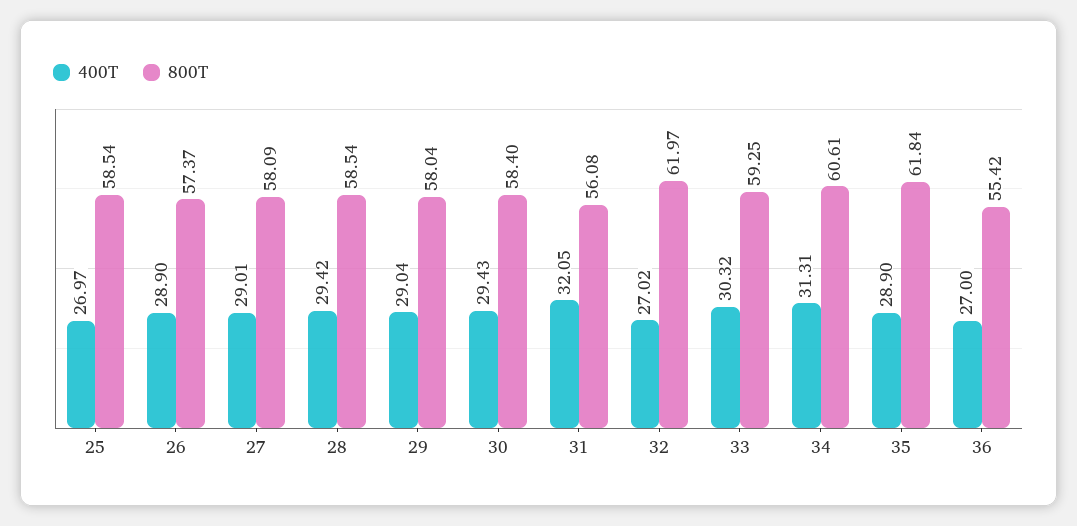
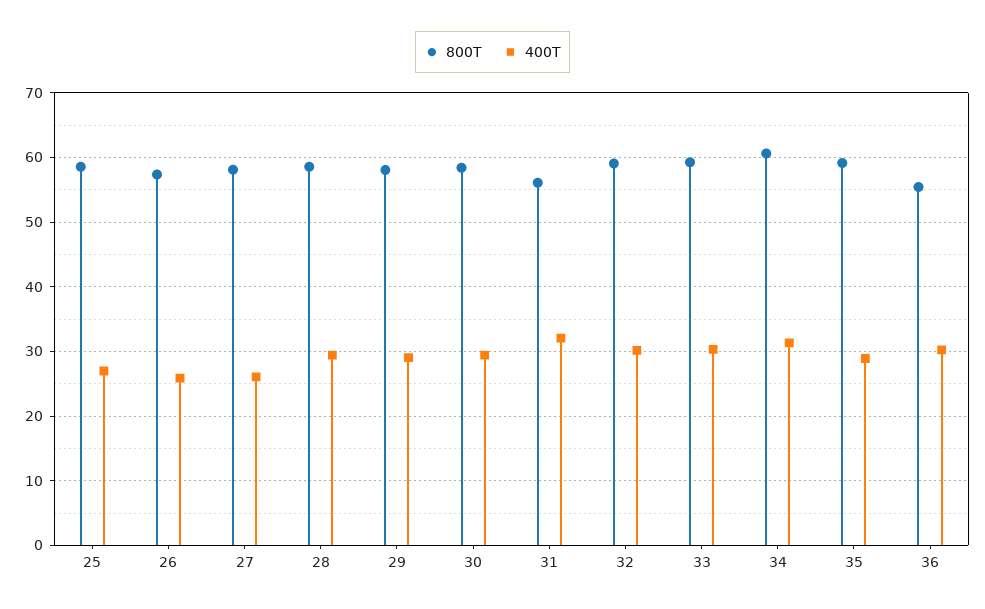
  {
    "400T": {
      "25": 26.97,
-     "26": 28.9,
+     "26": 26,
-     "27": 29.01,
+     "27": 26,
      "28": 29.42,
      "29": 29.04,
      "30": 29.43,
      "31": 32.05,
-     "32": 27.02,
+     "32": 30,
      "33": 30.32,
      "34": 31.31,
      "35": 28.9,
-     "36": 27
+     "36": 30
    },
    "800T": {
      "25": 58.54,
      "26": 57.37,
      "27": 58.09,
      "28": 58.54,
      "29": 58.04,
      "30": 58.4,
      "31": 56.08,
-     "32": 61.97,
+     "32": 59,
      "33": 59.25,
      "34": 60.61,
-     "35": 61.84,
+     "35": 59,
      "36": 55.42
    }
  }

